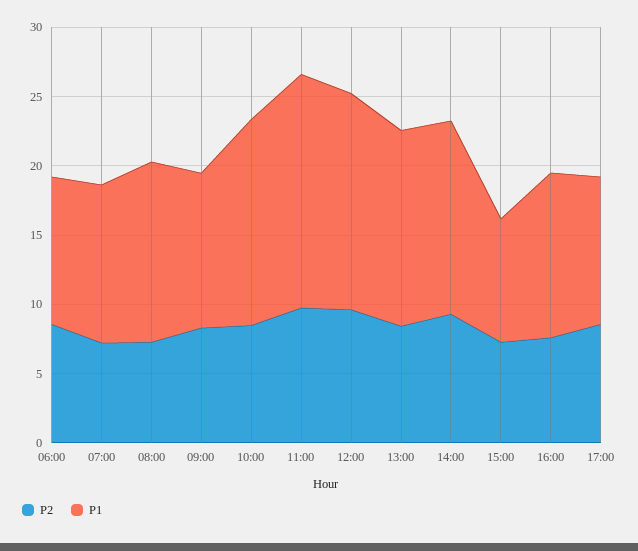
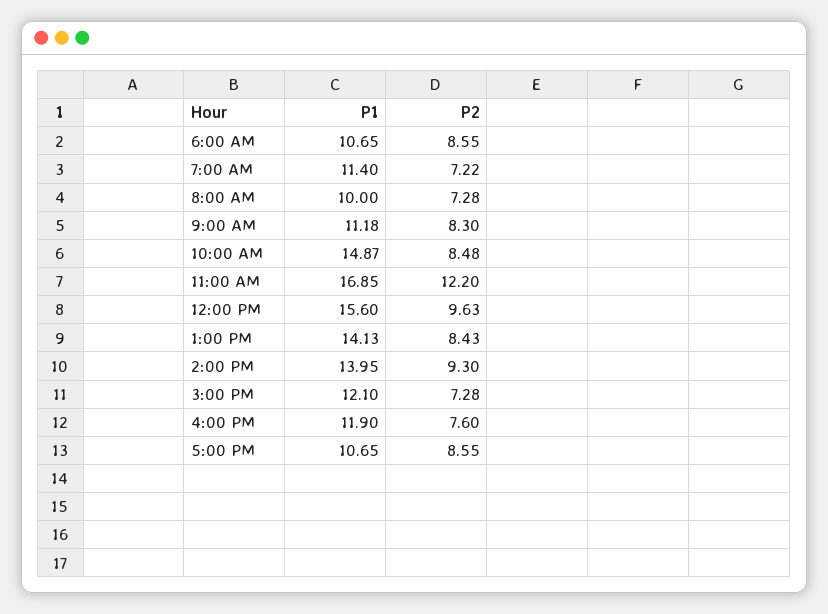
  {
    "P2": {
      "06:00": 8.55,
      "07:00": 7.22,
      "08:00": 7.28,
      "09:00": 8.3,
      "10:00": 8.48,
-     "11:00": 10,
+     "11:00": 12.2,
      "12:00": 9.63,
      "13:00": 8.43,
      "14:00": 9.3,
      "15:00": 7.28,
      "16:00": 7.6,
      "17:00": 8.55
    },
    "P1": {
      "06:00": 10.65,
      "07:00": 11.4,
-     "08:00": 13,
+     "08:00": 10,
      "09:00": 11.18,
      "10:00": 14.87,
      "11:00": 16.85,
      "12:00": 15.6,
      "13:00": 14.13,
      "14:00": 13.95,
-     "15:00": 9,
+     "15:00": 12.1,
      "16:00": 11.9,
      "17:00": 10.65
    }
  }

